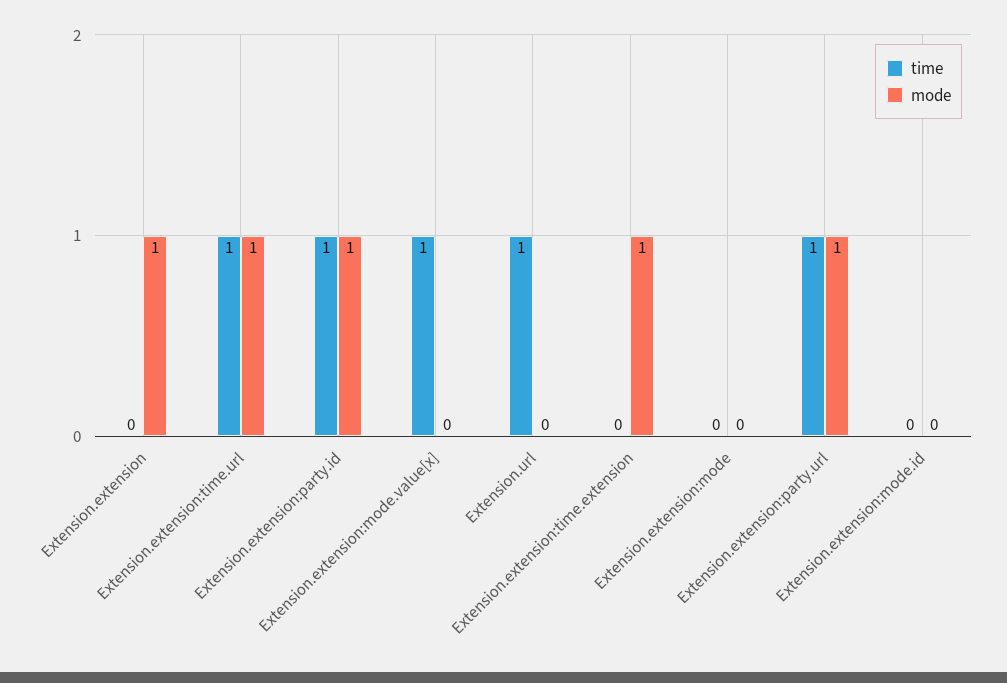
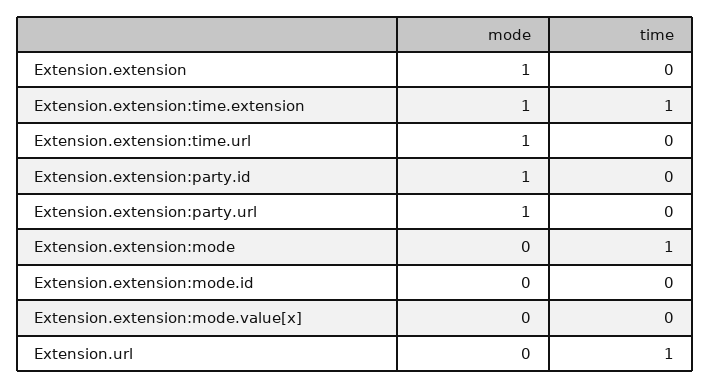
  {
    "time": {
      "Extension.extension": 0,
-     "Extension.extension:time.url": 1,
+     "Extension.extension:time.url": 0,
-     "Extension.extension:party.id": 1,
+     "Extension.extension:party.id": 0,
-     "Extension.extension:mode.value[x]": 1,
+     "Extension.extension:mode.value[x]": 0,
      "Extension.url": 1,
-     "Extension.extension:time.extension": 0,
+     "Extension.extension:time.extension": 1,
-     "Extension.extension:mode": 0,
+     "Extension.extension:mode": 1,
-     "Extension.extension:party.url": 1,
+     "Extension.extension:party.url": 0,
      "Extension.extension:mode.id": 0
    },
    "mode": {
      "Extension.extension": 1,
      "Extension.extension:time.url": 1,
      "Extension.extension:party.id": 1,
      "Extension.extension:mode.value[x]": 0,
      "Extension.url": 0,
      "Extension.extension:time.extension": 1,
      "Extension.extension:mode": 0,
      "Extension.extension:party.url": 1,
      "Extension.extension:mode.id": 0
    }
  }

